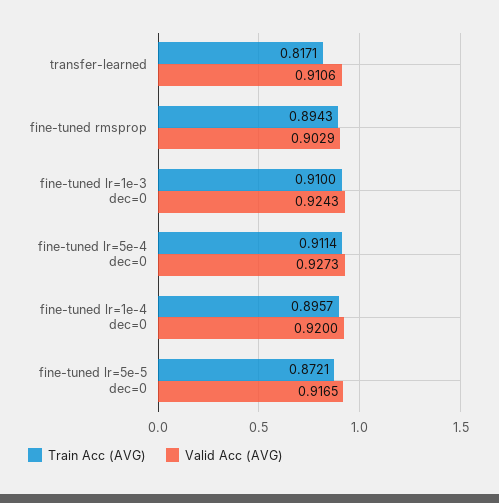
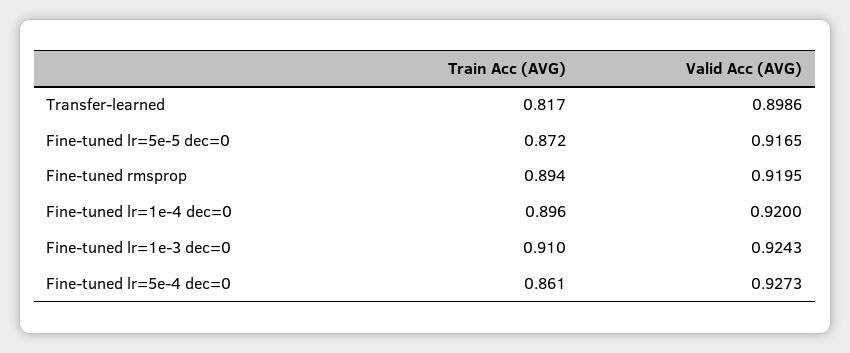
  {
    "Train Acc (AVG)": {
      "transfer-learned": 0.8171,
      "fine-tuned rmsprop": 0.8943,
      "fine-tuned lr=1e-3 dec=0": 0.91,
-     "fine-tuned lr=5e-4 dec=0": 0.9114,
+     "fine-tuned lr=5e-4 dec=0": 0.861,
      "fine-tuned lr=1e-4 dec=0": 0.8957,
      "fine-tuned lr=5e-5 dec=0": 0.8721
    },
    "Valid Acc (AVG)": {
-     "transfer-learned": 0.9106,
+     "transfer-learned": 0.8986,
-     "fine-tuned rmsprop": 0.9029,
+     "fine-tuned rmsprop": 0.9195,
      "fine-tuned lr=1e-3 dec=0": 0.9243,
      "fine-tuned lr=5e-4 dec=0": 0.9273,
      "fine-tuned lr=1e-4 dec=0": 0.92,
      "fine-tuned lr=5e-5 dec=0": 0.9165
    }
  }

